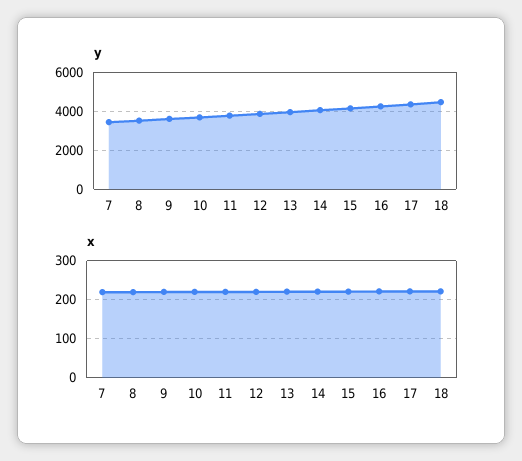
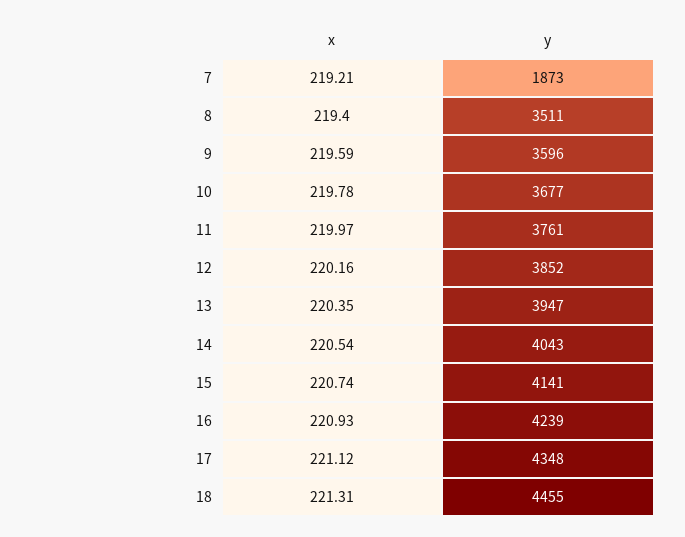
  {
    "y": {
-     "7": 3500,
+     "7": 1873,
      "8": 3511,
      "9": 3596,
      "10": 3677,
      "11": 3761,
      "12": 3852,
      "13": 3947,
      "14": 4043,
      "15": 4141,
      "16": 4239,
      "17": 4348,
      "18": 4455
    },
    "x": {
      "7": 219.21,
      "8": 219.4,
      "9": 219.59,
      "10": 219.78,
      "11": 219.97,
      "12": 220.16,
      "13": 220.35,
      "14": 220.54,
      "15": 220.74,
      "16": 220.93,
      "17": 221.12,
      "18": 221.31
    }
  }

